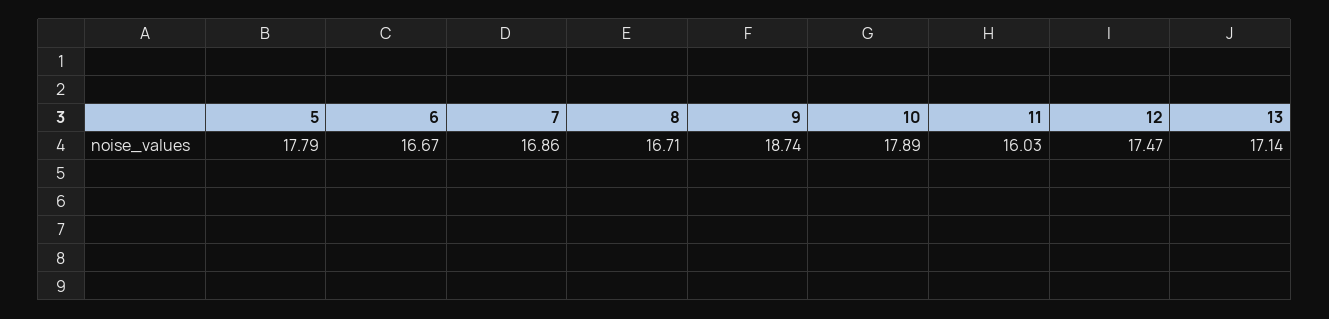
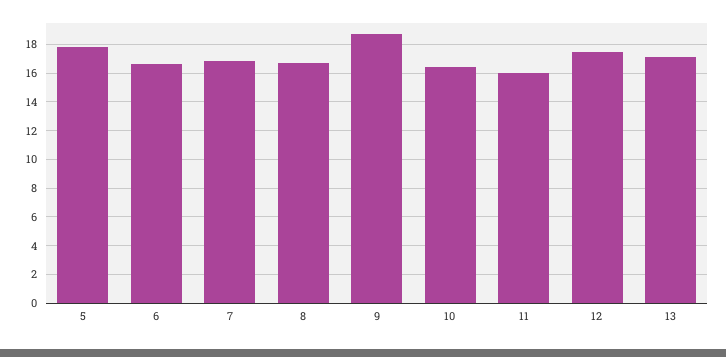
  {
    "5": 17.79,
    "6": 16.67,
    "7": 16.86,
    "8": 16.71,
    "9": 18.74,
-   "10": 17.89,
+   "10": 16.5,
    "11": 16.03,
    "12": 17.47,
    "13": 17.14
  }

